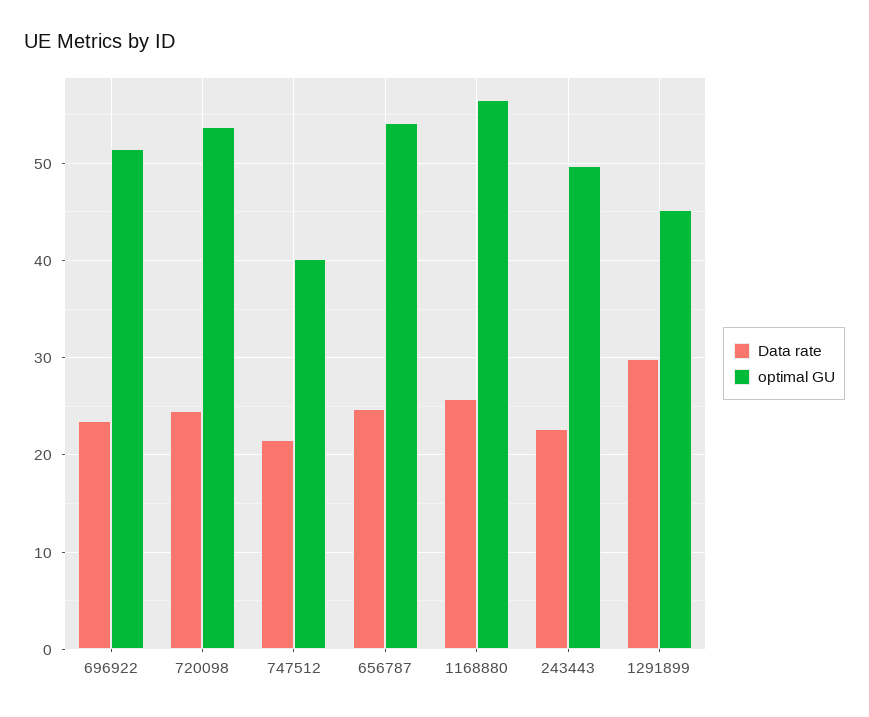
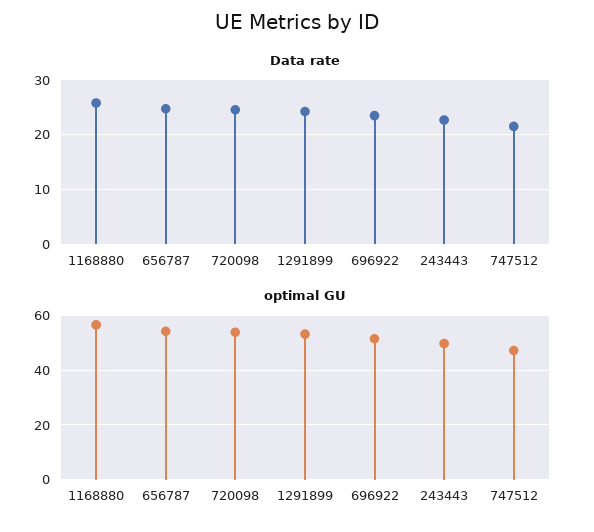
  {
    "Data rate": {
      "696922": 23,
      "720098": 25,
      "747512": 22,
      "656787": 25,
      "1168880": 26,
      "243443": 23,
-     "1291899": 30
+     "1291899": 24
    },
    "optimal GU": {
      "696922": 51,
      "720098": 54,
-     "747512": 40,
+     "747512": 47.5,
      "656787": 54,
      "1168880": 56,
      "243443": 50,
-     "1291899": 45
+     "1291899": 52.5
    }
  }

